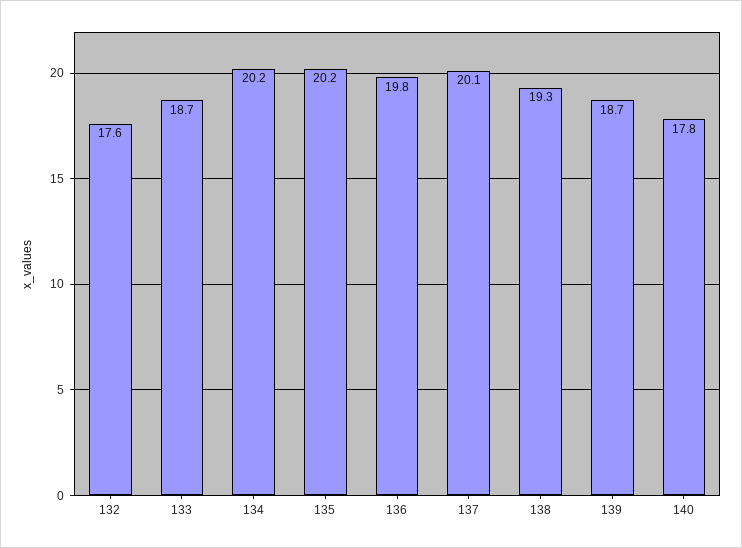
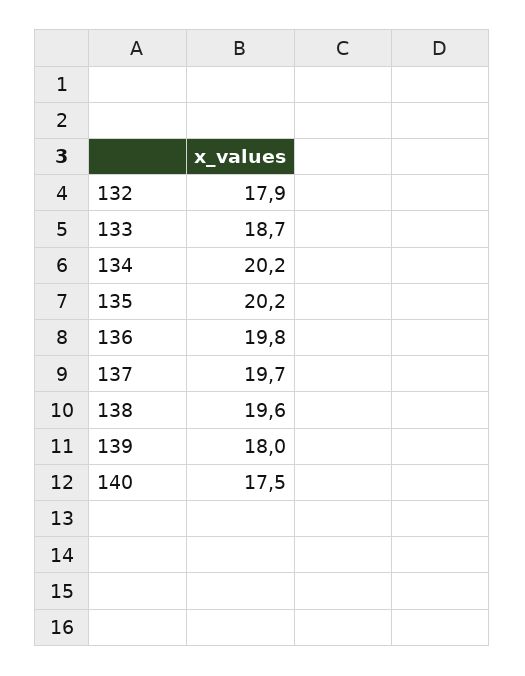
  {
-   "132": 17.6,
+   "132": 17.9,
    "133": 18.7,
    "134": 20.2,
    "135": 20.2,
    "136": 19.8,
-   "137": 20.1,
+   "137": 19.7,
-   "138": 19.3,
+   "138": 19.6,
-   "139": 18.7,
+   "139": 18,
-   "140": 17.8
+   "140": 17.5
  }

